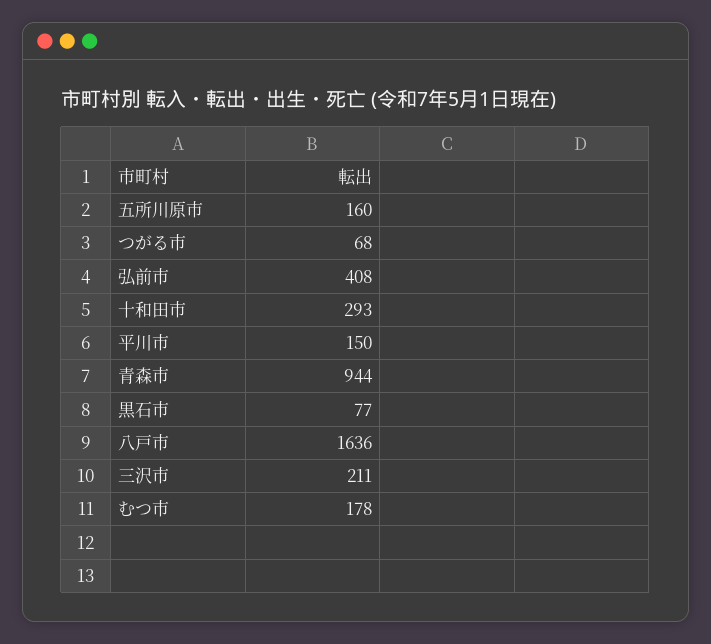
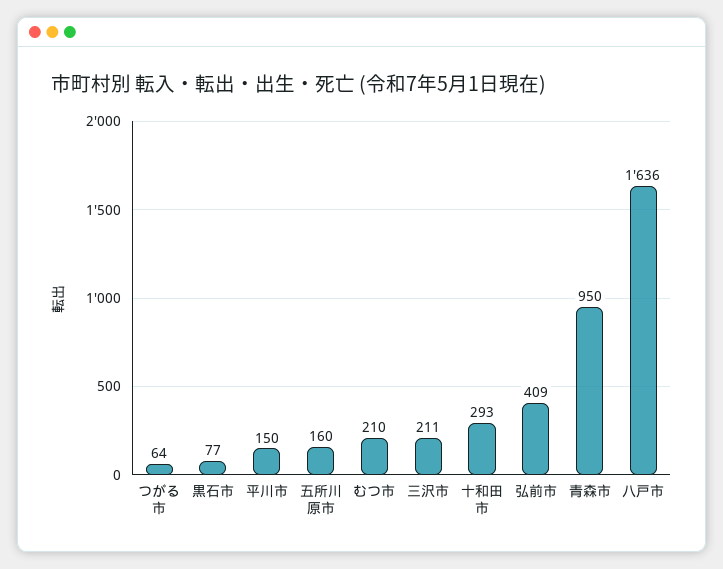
  {
    "五所川原市": 160,
-   "つがる市": 68,
+   "つがる市": 64,
-   "弘前市": 408,
+   "弘前市": 409,
    "十和田市": 293,
    "平川市": 150,
-   "青森市": 944,
+   "青森市": 950,
    "黒石市": 77,
    "八戸市": 1636,
    "三沢市": 211,
-   "むつ市": 178
+   "むつ市": 210
  }

